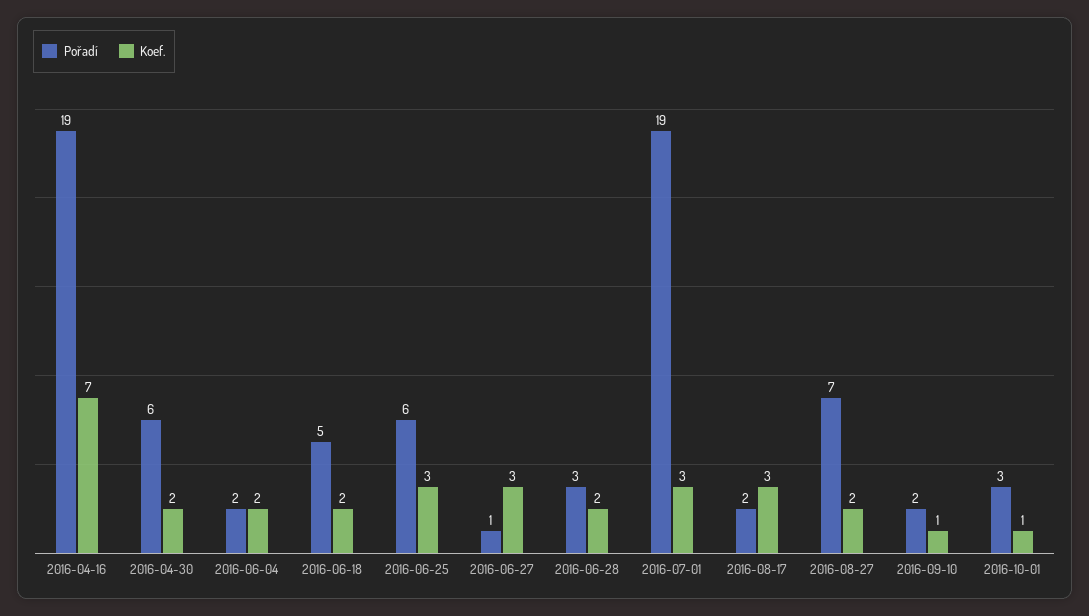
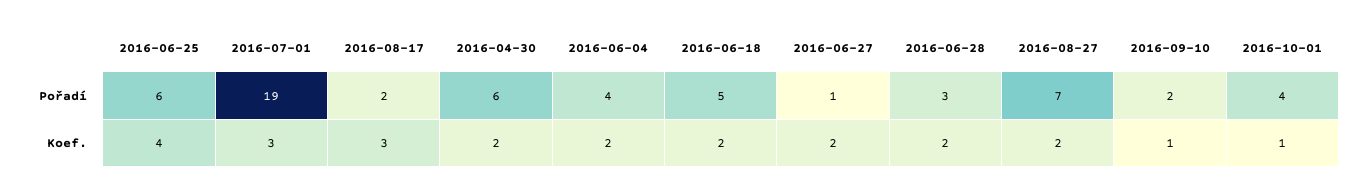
  {
    "Pořadí": {
-     "2016-04-16": 19,
      "2016-04-30": 6,
-     "2016-06-04": 2,
+     "2016-06-04": 4,
      "2016-06-18": 5,
      "2016-06-25": 6,
      "2016-06-27": 1,
      "2016-06-28": 3,
      "2016-07-01": 19,
      "2016-08-17": 2,
      "2016-08-27": 7,
      "2016-09-10": 2,
-     "2016-10-01": 3
+     "2016-10-01": 4
    },
    "Koef.": {
-     "2016-04-16": 7,
      "2016-04-30": 2,
      "2016-06-04": 2,
      "2016-06-18": 2,
-     "2016-06-25": 3,
+     "2016-06-25": 4,
-     "2016-06-27": 3,
+     "2016-06-27": 2,
      "2016-06-28": 2,
      "2016-07-01": 3,
      "2016-08-17": 3,
      "2016-08-27": 2,
      "2016-09-10": 1,
      "2016-10-01": 1
    }
  }

